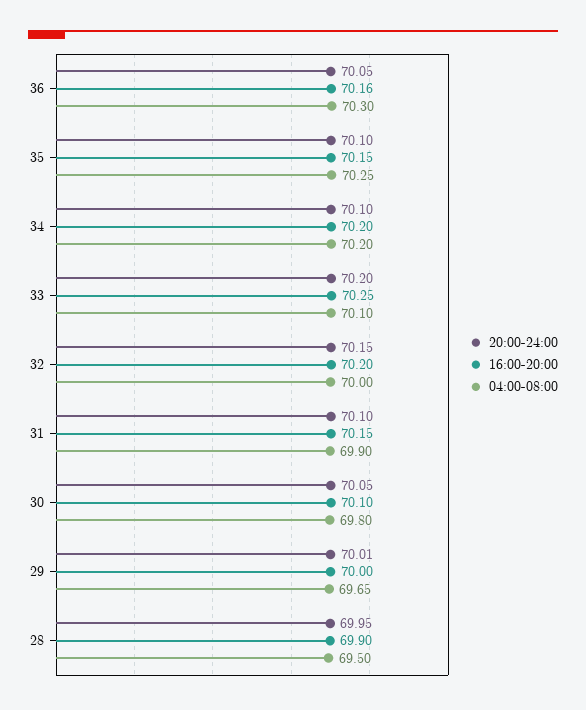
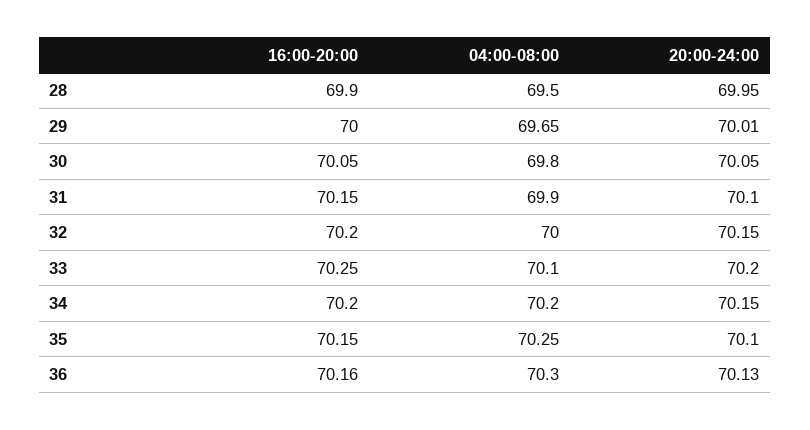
  {
    "20:00-24:00": {
-     "36": 70.05,
+     "36": 70.13,
      "35": 70.1,
-     "34": 70.1,
+     "34": 70.15,
      "33": 70.2,
      "32": 70.15,
      "31": 70.1,
      "30": 70.05,
      "29": 70.01,
      "28": 69.95
    },
    "16:00-20:00": {
      "36": 70.16,
      "35": 70.15,
      "34": 70.2,
      "33": 70.25,
      "32": 70.2,
      "31": 70.15,
-     "30": 70.1,
+     "30": 70.05,
      "29": 70,
      "28": 69.9
    },
    "04:00-08:00": {
      "36": 70.3,
      "35": 70.25,
      "34": 70.2,
      "33": 70.1,
      "32": 70,
      "31": 69.9,
      "30": 69.8,
      "29": 69.65,
      "28": 69.5
    }
  }

